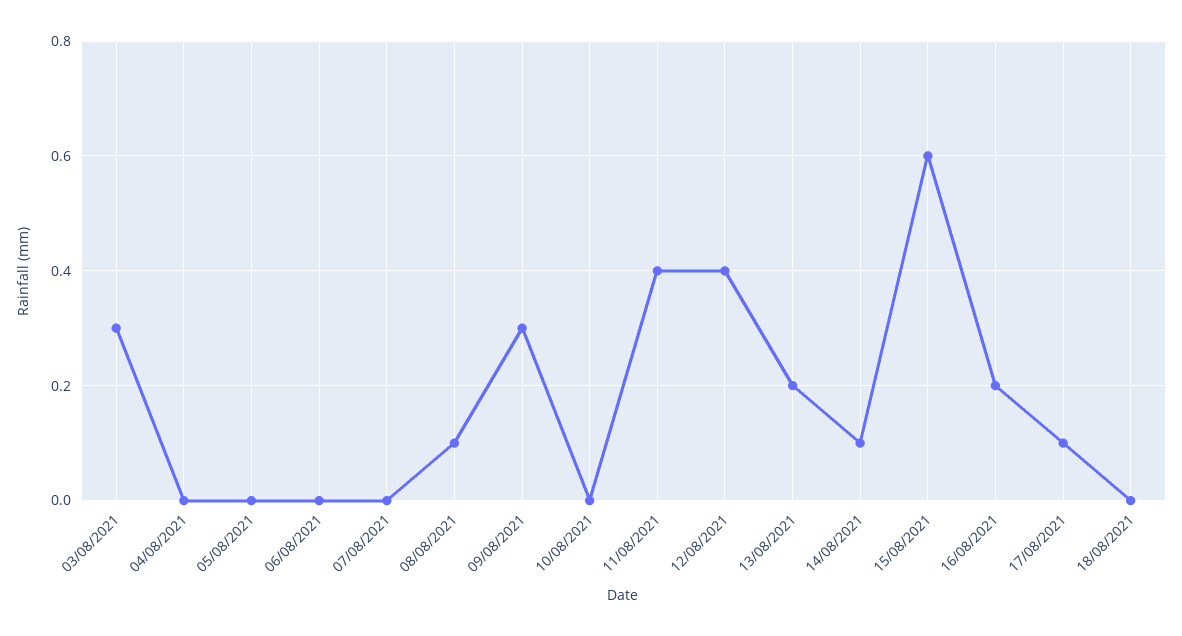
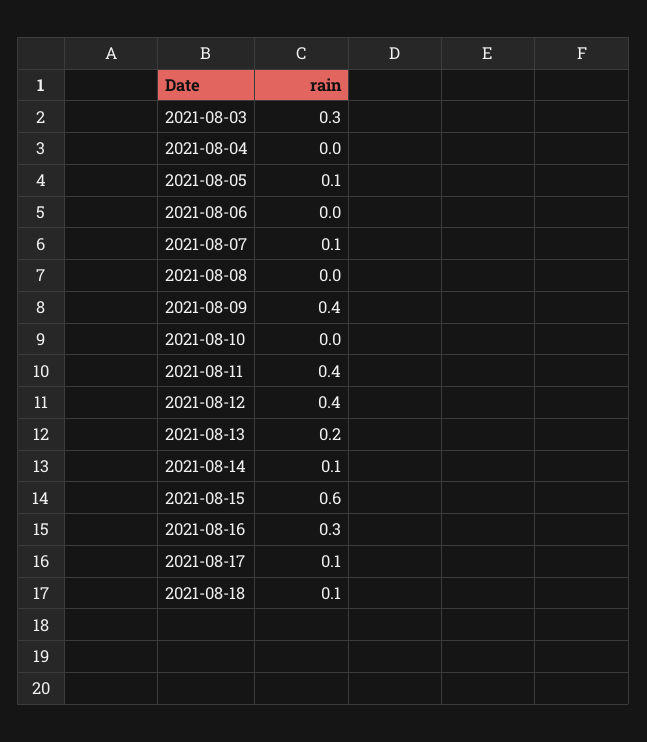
  {
    "03/08/2021": 0.3,
    "04/08/2021": 0,
-   "05/08/2021": 0,
+   "05/08/2021": 0.1,
    "06/08/2021": 0,
-   "07/08/2021": 0,
+   "07/08/2021": 0.1,
-   "08/08/2021": 0.1,
+   "08/08/2021": 0,
-   "09/08/2021": 0.3,
+   "09/08/2021": 0.4,
    "10/08/2021": 0,
    "11/08/2021": 0.4,
    "12/08/2021": 0.4,
    "13/08/2021": 0.2,
    "14/08/2021": 0.1,
    "15/08/2021": 0.6,
-   "16/08/2021": 0.2,
+   "16/08/2021": 0.3,
    "17/08/2021": 0.1,
-   "18/08/2021": 0
+   "18/08/2021": 0.1
  }

